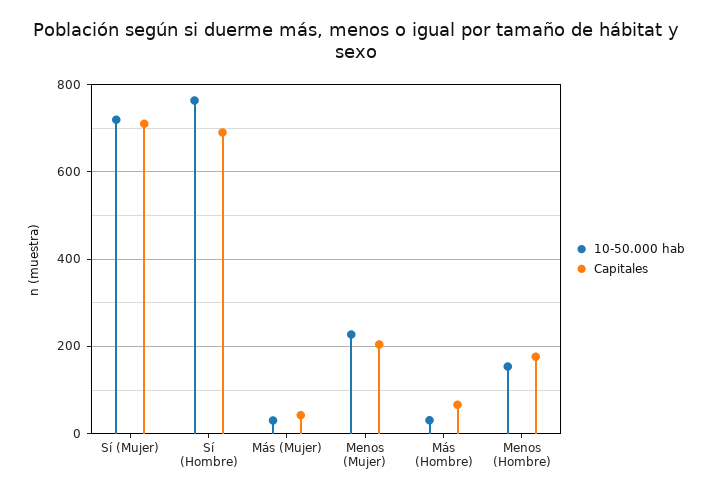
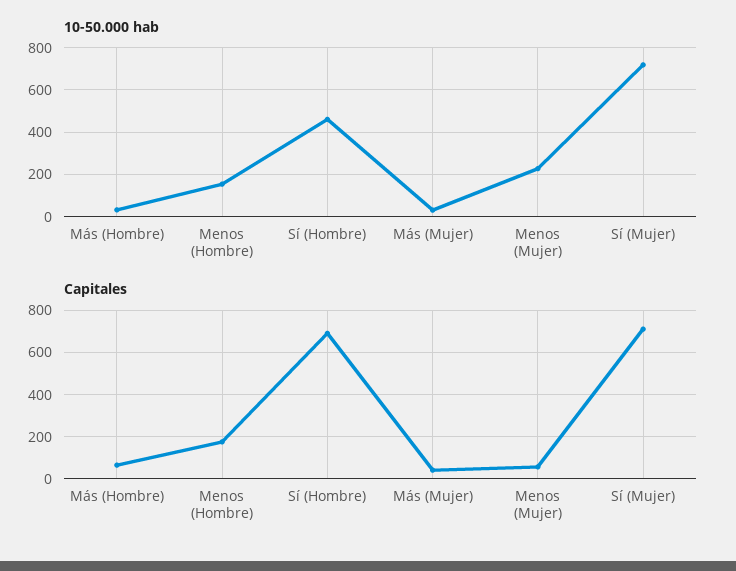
  {
    "10-50.000 hab": {
      "Sí (Mujer)": 720,
-     "Sí (Hombre)": 760,
+     "Sí (Hombre)": 450,
      "Más (Mujer)": 40,
      "Menos (Mujer)": 220,
      "Más (Hombre)": 40,
      "Menos (Hombre)": 160
    },
    "Capitales": {
      "Sí (Mujer)": 720,
      "Sí (Hombre)": 700,
      "Más (Mujer)": 40,
-     "Menos (Mujer)": 200,
+     "Menos (Mujer)": 50,
      "Más (Hombre)": 60,
      "Menos (Hombre)": 180
    }
  }

